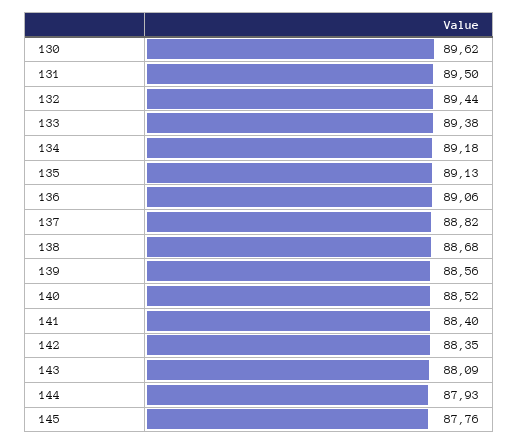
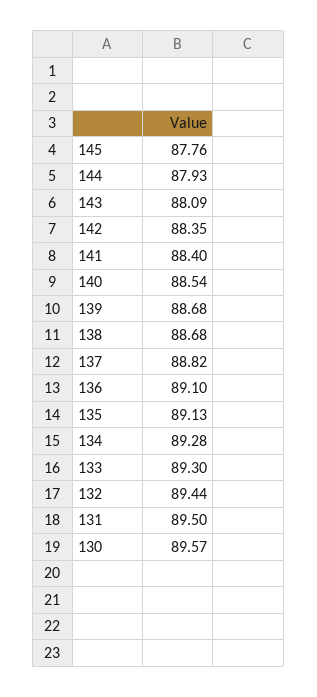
  {
-   "130": 89.62,
+   "130": 89.57,
    "131": 89.5,
    "132": 89.44,
-   "133": 89.38,
+   "133": 89.3,
-   "134": 89.18,
+   "134": 89.28,
    "135": 89.13,
-   "136": 89.06,
+   "136": 89.1,
    "137": 88.82,
    "138": 88.68,
-   "139": 88.56,
+   "139": 88.68,
-   "140": 88.52,
+   "140": 88.54,
    "141": 88.4,
    "142": 88.35,
    "143": 88.09,
    "144": 87.93,
    "145": 87.76
  }

